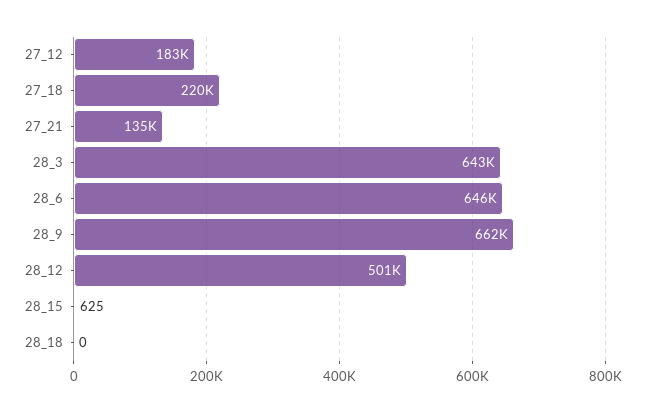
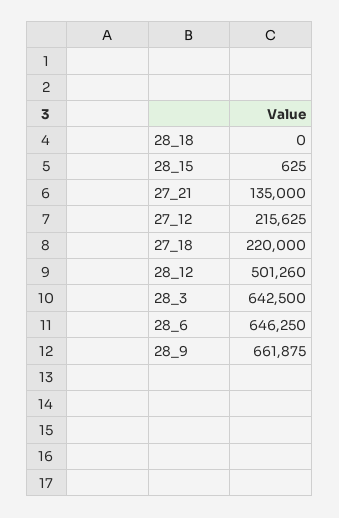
  {
-   "27_12": 183000,
+   "27_12": 215625,
    "27_18": 220000,
    "27_21": 135000,
    "28_3": 642500,
    "28_6": 646250,
    "28_9": 661875,
    "28_12": 501260,
    "28_15": 625,
    "28_18": 0
  }

